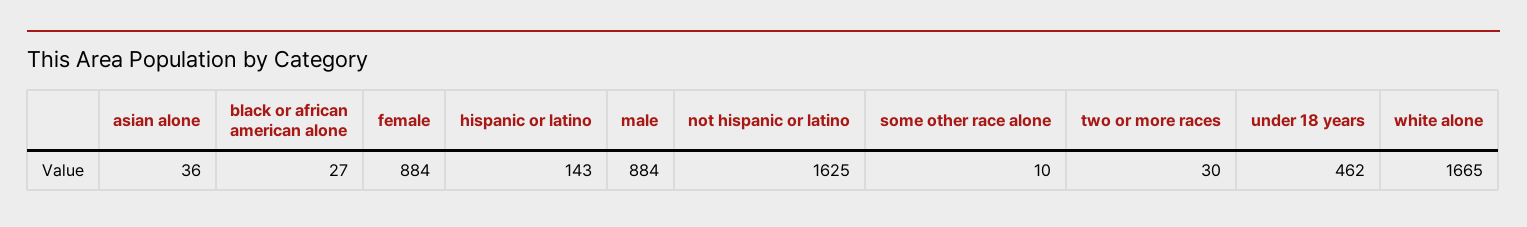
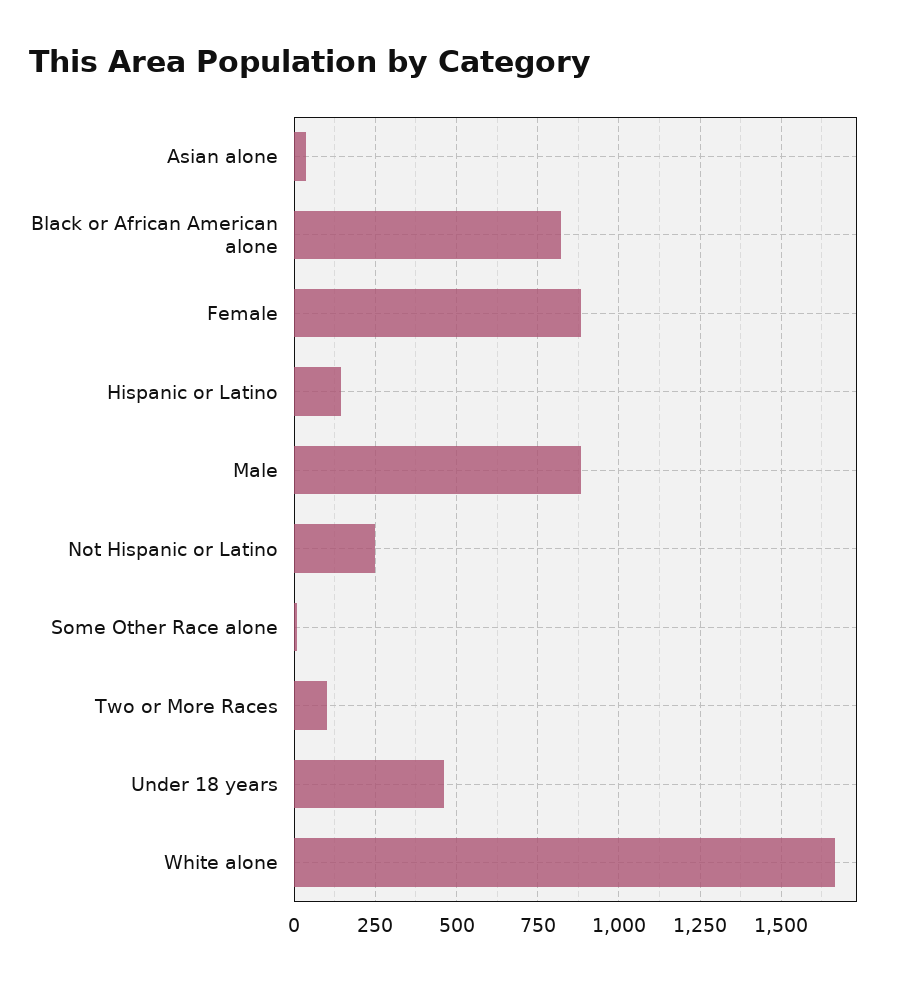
  {
    "asian alone": 36,
-   "black or african american alone": 27,
+   "black or african american alone": 825,
    "female": 884,
    "hispanic or latino": 143,
    "male": 884,
-   "not hispanic or latino": 1625,
+   "not hispanic or latino": 250,
    "some other race alone": 10,
-   "two or more races": 30,
+   "two or more races": 100,
    "under 18 years": 462,
    "white alone": 1665
  }

